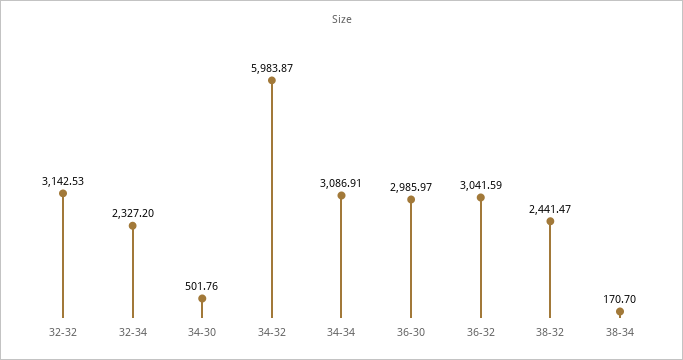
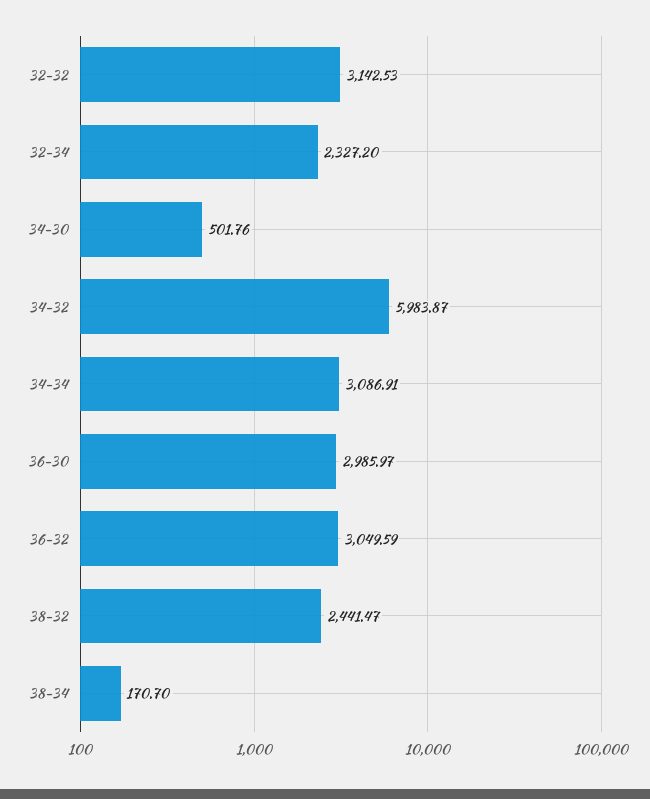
  {
    "32-32": 3142.53,
    "32-34": 2327.2,
    "34-30": 501.76,
    "34-32": 5983.87,
    "34-34": 3086.91,
    "36-30": 2985.97,
-   "36-32": 3041.59,
+   "36-32": 3049.59,
    "38-32": 2441.47,
    "38-34": 170.7
  }

